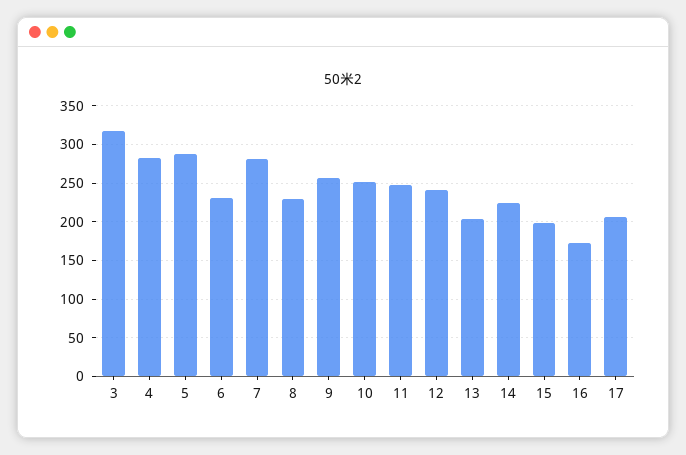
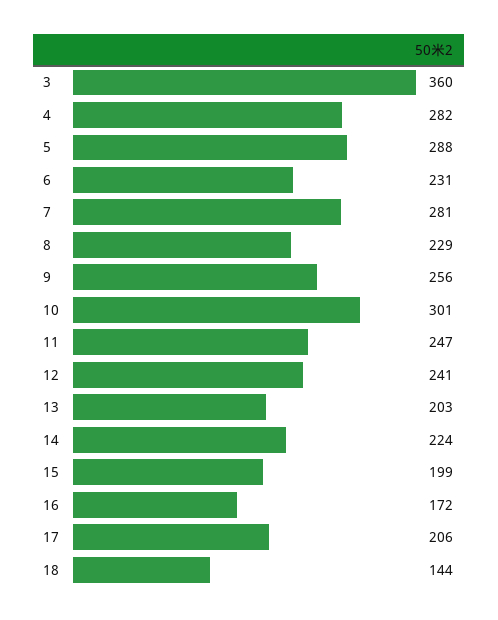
  {
-   "3": 320,
+   "3": 360,
    "4": 282,
    "5": 288,
    "6": 231,
    "7": 281,
    "8": 229,
    "9": 256,
-   "10": 250,
+   "10": 301,
    "11": 247,
    "12": 241,
    "13": 203,
    "14": 224,
    "15": 199,
    "16": 172,
-   "17": 206
+   "17": 206,
+   "18": 144
  }

